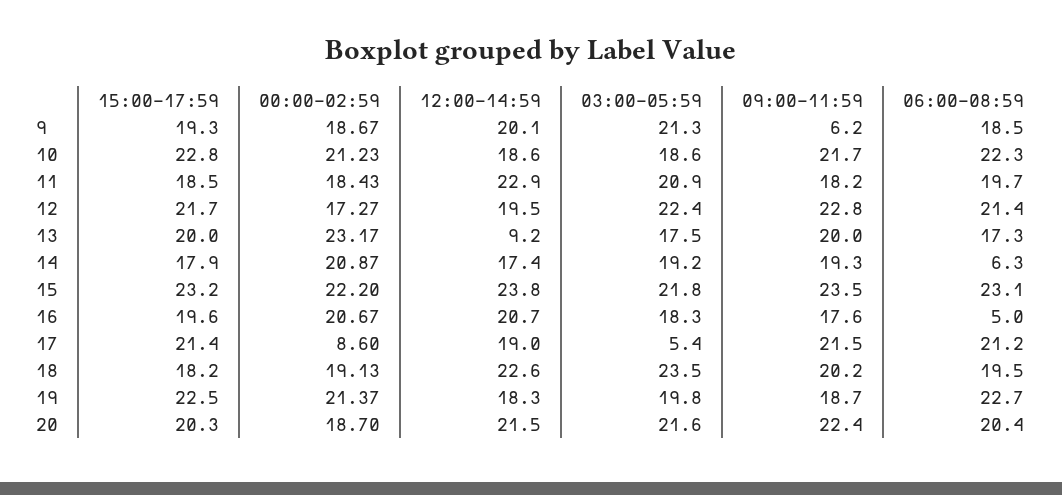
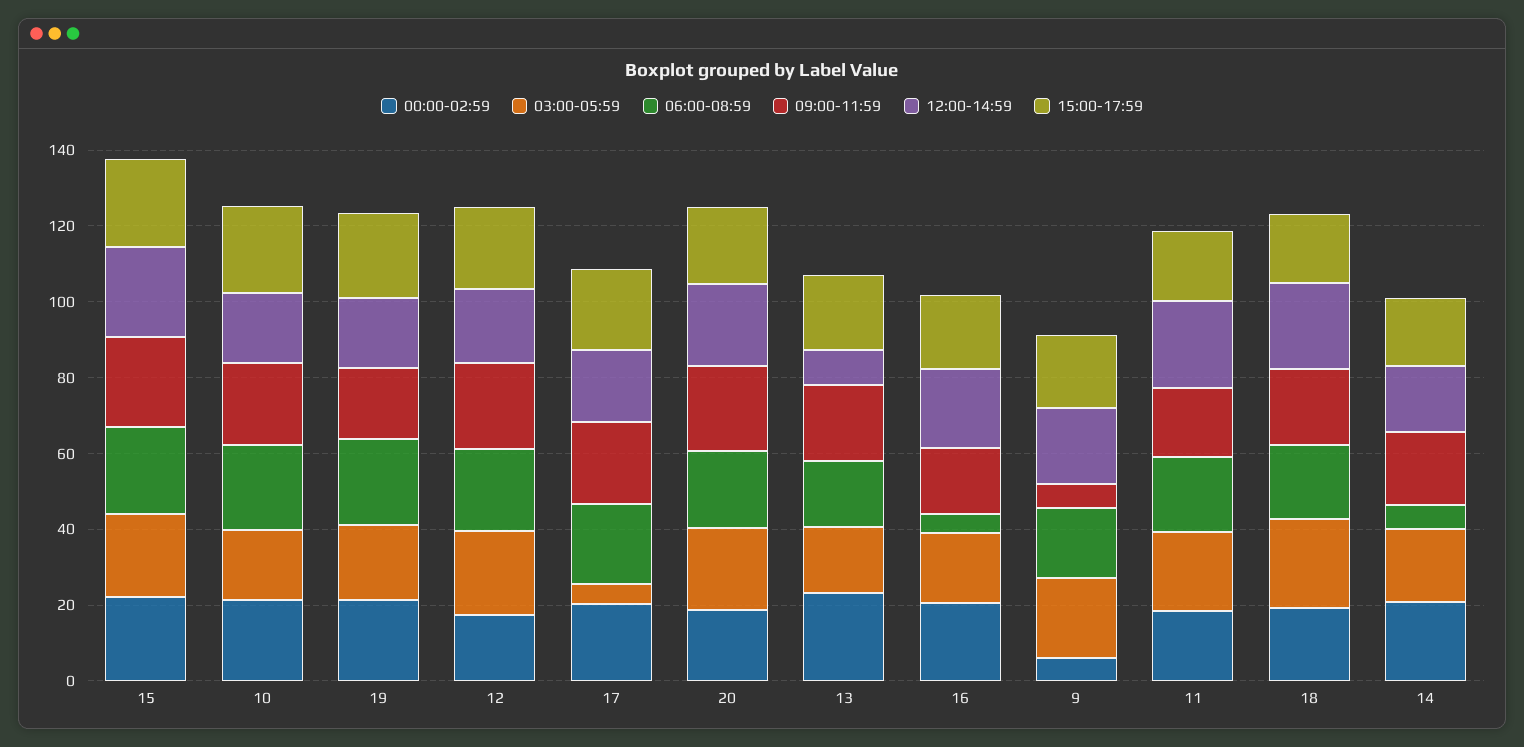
  {
    "15:00-17:59": {
      "9": 19.3,
      "10": 22.8,
      "11": 18.5,
      "12": 21.7,
      "13": 20,
      "14": 17.9,
      "15": 23.2,
      "16": 19.6,
      "17": 21.4,
      "18": 18.2,
      "19": 22.5,
      "20": 20.3
    },
    "00:00-02:59": {
-     "9": 18.67,
+     "9": 5,
      "10": 21.23,
      "11": 18.43,
      "12": 17.27,
      "13": 23.17,
      "14": 20.87,
      "15": 22.2,
      "16": 20.67,
-     "17": 8.6,
+     "17": 20,
      "18": 19.13,
      "19": 21.37,
      "20": 18.7
    },
    "12:00-14:59": {
      "9": 20.1,
      "10": 18.6,
      "11": 22.9,
      "12": 19.5,
      "13": 9.2,
      "14": 17.4,
      "15": 23.8,
      "16": 20.7,
      "17": 19,
      "18": 22.6,
      "19": 18.3,
      "20": 21.5
    },
    "03:00-05:59": {
      "9": 21.3,
      "10": 18.6,
      "11": 20.9,
      "12": 22.4,
      "13": 17.5,
      "14": 19.2,
      "15": 21.8,
      "16": 18.3,
      "17": 5.4,
      "18": 23.5,
      "19": 19.8,
      "20": 21.6
    },
    "09:00-11:59": {
      "9": 6.2,
      "10": 21.7,
      "11": 18.2,
      "12": 22.8,
      "13": 20,
      "14": 19.3,
      "15": 23.5,
      "16": 17.6,
      "17": 21.5,
      "18": 20.2,
      "19": 18.7,
      "20": 22.4
    },
    "06:00-08:59": {
      "9": 18.5,
      "10": 22.3,
      "11": 19.7,
      "12": 21.4,
      "13": 17.3,
      "14": 6.3,
      "15": 23.1,
      "16": 5,
      "17": 21.2,
      "18": 19.5,
      "19": 22.7,
      "20": 20.4
    }
  }

